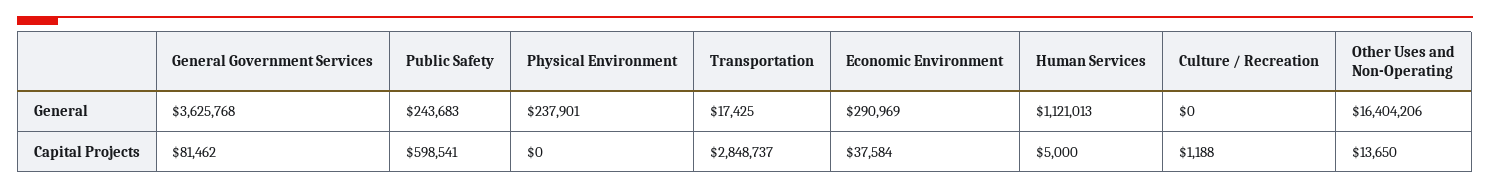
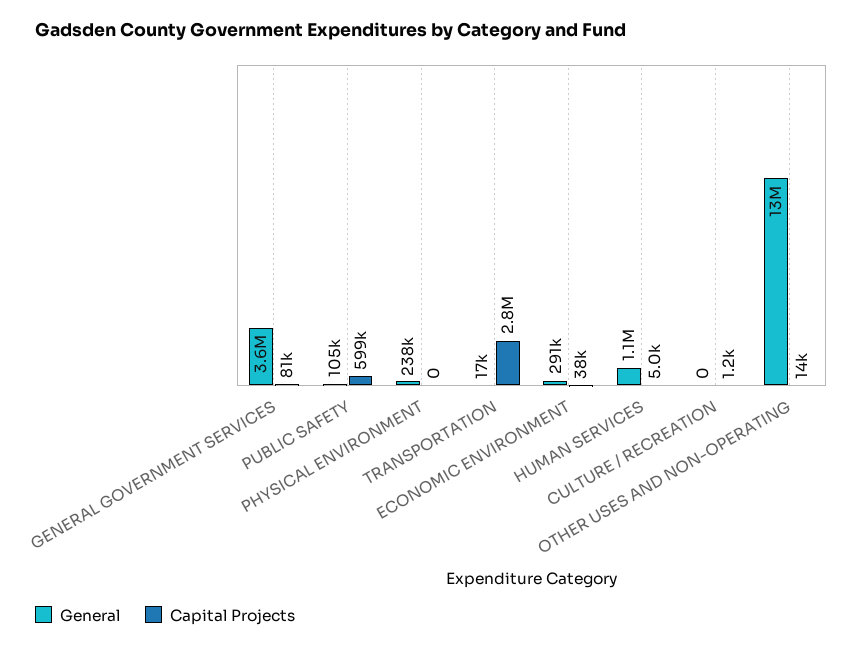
  {
    "General": {
      "General Government Services": 3625768,
-     "Public Safety": 243683,
+     "Public Safety": 105000,
      "Physical Environment": 237901,
      "Transportation": 17425,
      "Economic Environment": 290969,
      "Human Services": 1121013,
      "Culture / Recreation": 0,
-     "Other Uses and Non-Operating": 16404206
+     "Other Uses and Non-Operating": 13000000
    },
    "Capital Projects": {
      "General Government Services": 81462,
      "Public Safety": 598541,
      "Physical Environment": 0,
      "Transportation": 2848737,
      "Economic Environment": 37584,
      "Human Services": 5000,
      "Culture / Recreation": 1188,
      "Other Uses and Non-Operating": 13650
    }
  }

